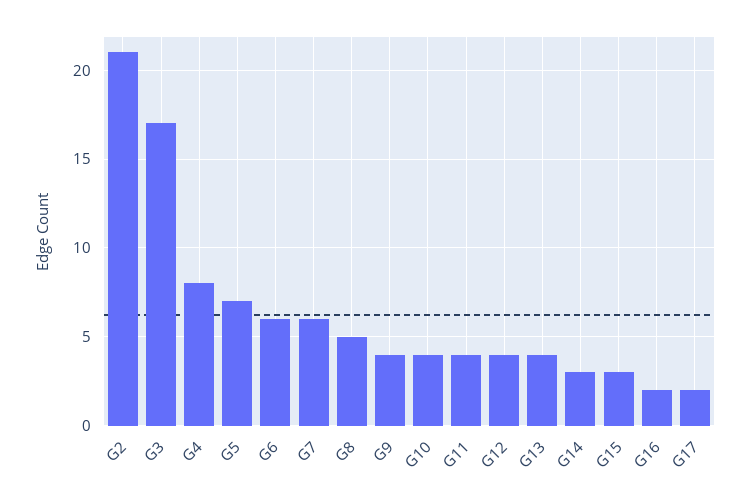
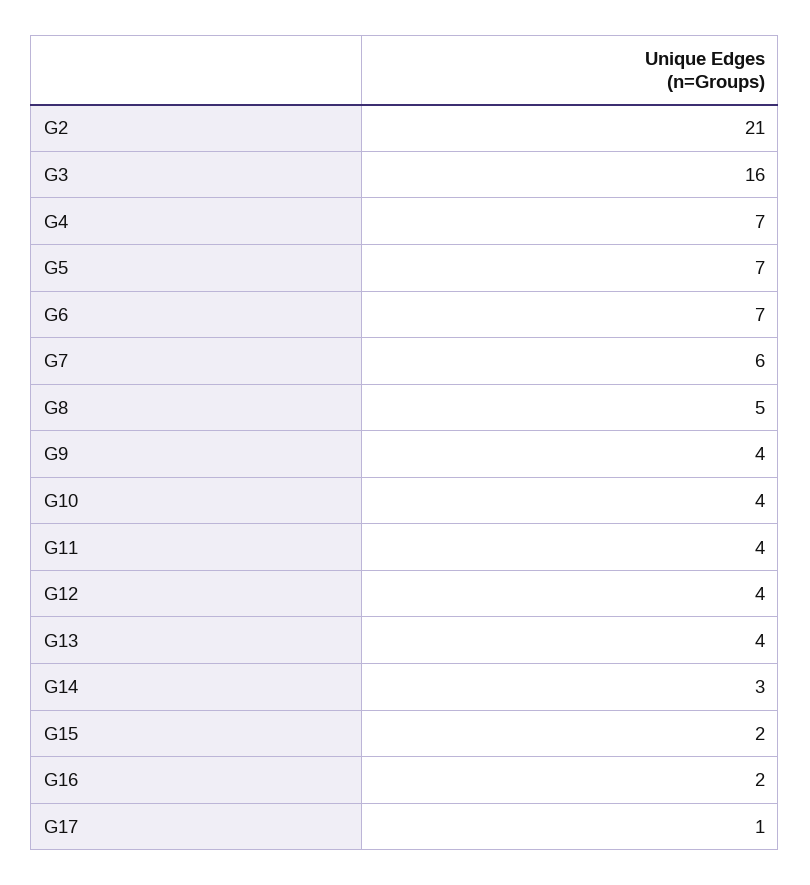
  {
    "G2": 21,
-   "G3": 17,
+   "G3": 16,
-   "G4": 8,
+   "G4": 7,
    "G5": 7,
-   "G6": 6,
+   "G6": 7,
    "G7": 6,
    "G8": 5,
    "G9": 4,
    "G10": 4,
    "G11": 4,
    "G12": 4,
    "G13": 4,
    "G14": 3,
-   "G15": 3,
+   "G15": 2,
    "G16": 2,
-   "G17": 2
+   "G17": 1
  }

